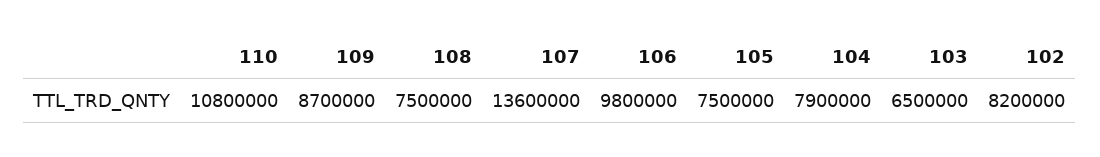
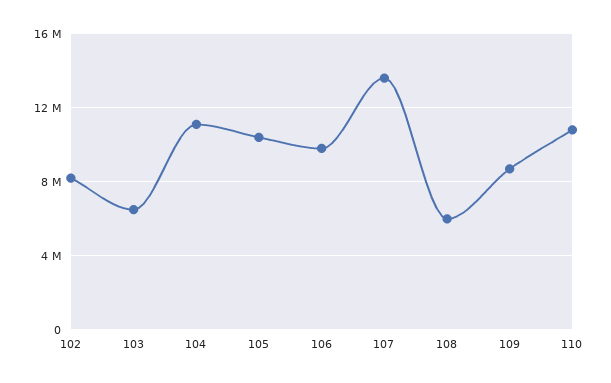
  {
    "110": 10800000,
    "109": 8700000,
-   "108": 7500000,
+   "108": 6000000,
    "107": 13600000,
    "106": 9800000,
-   "105": 7500000,
+   "105": 10500000,
-   "104": 7900000,
+   "104": 11000000,
    "103": 6500000,
    "102": 8200000
  }

